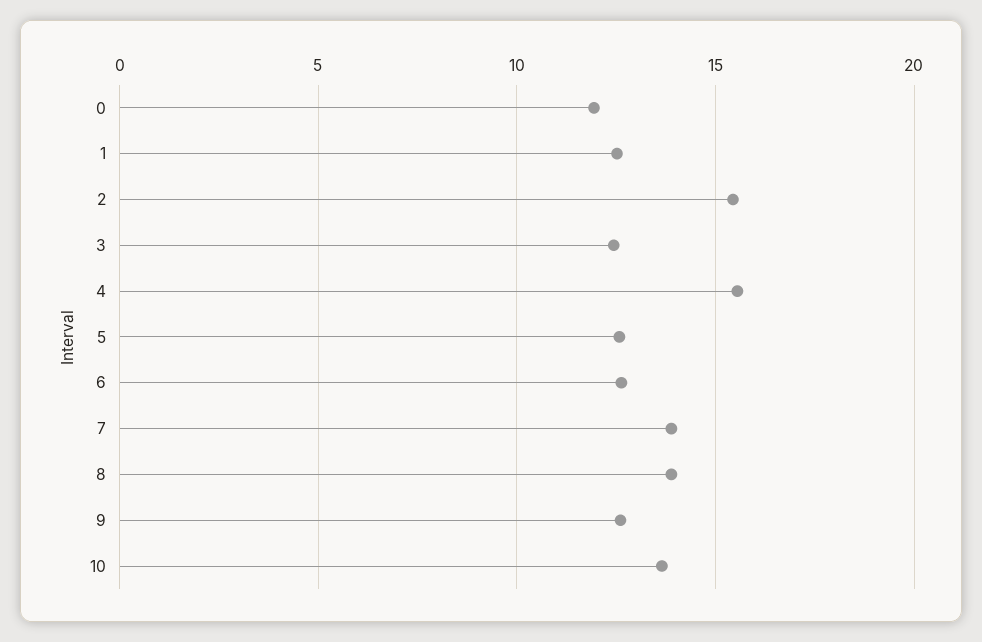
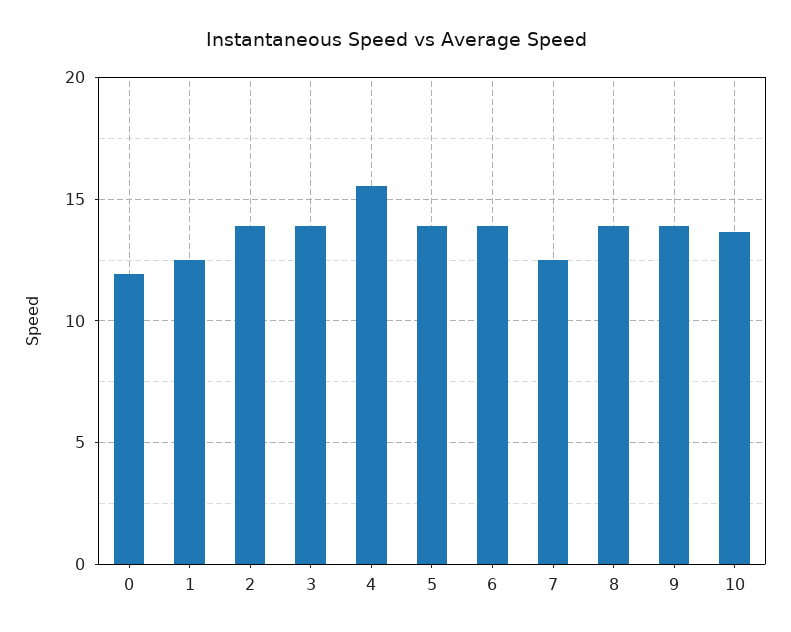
  {
    "0": 12,
    "1": 12.5,
-   "2": 15.5,
+   "2": 14,
-   "3": 12.5,
+   "3": 14,
    "4": 15.5,
-   "5": 12.5,
+   "5": 14,
-   "6": 12.5,
+   "6": 14,
-   "7": 14,
+   "7": 12.5,
    "8": 14,
-   "9": 12.5,
+   "9": 14,
    "10": 13.5
  }

